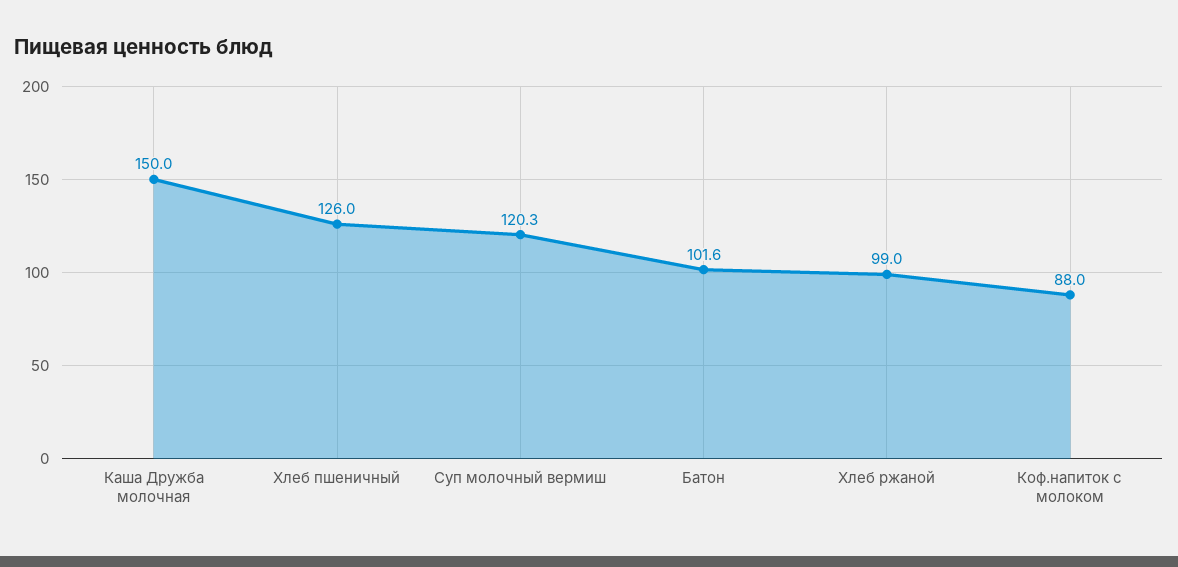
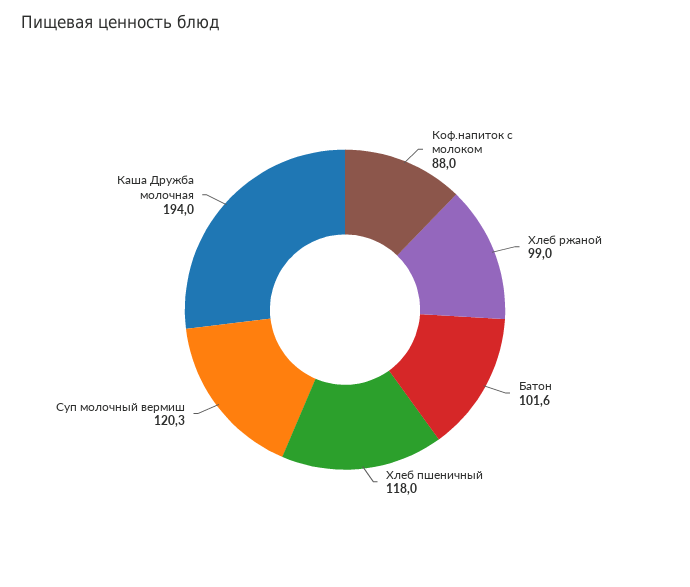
  {
-   "Каша Дружба молочная": 150,
+   "Каша Дружба молочная": 194,
-   "Хлеб пшеничный": 126,
+   "Хлеб пшеничный": 118,
    "Суп молочный вермиш": 120.3,
    "Батон": 101.6,
    "Хлеб ржаной": 99,
    "Коф.напиток с молоком": 88
  }

